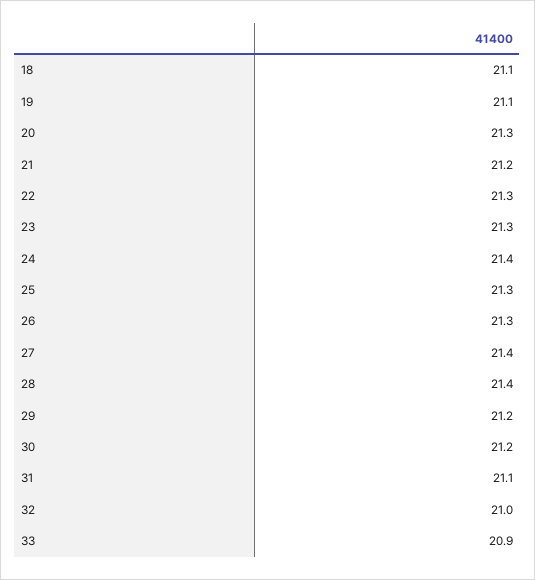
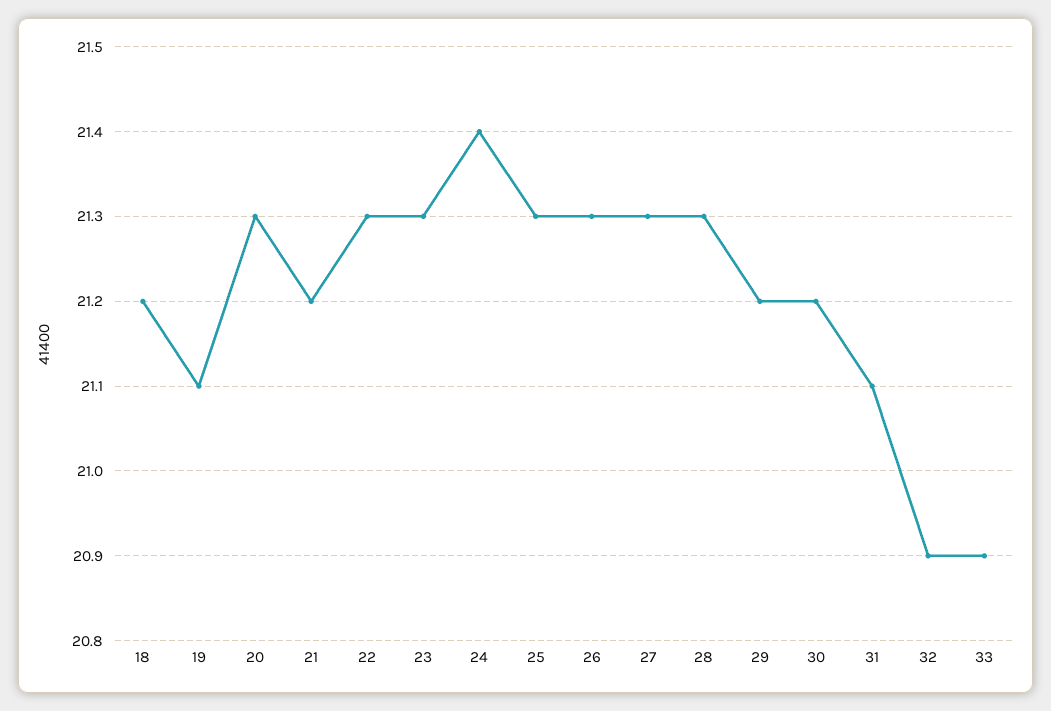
  {
-   "18": 21.1,
+   "18": 21.2,
    "19": 21.1,
    "20": 21.3,
    "21": 21.2,
    "22": 21.3,
    "23": 21.3,
    "24": 21.4,
    "25": 21.3,
    "26": 21.3,
-   "27": 21.4,
+   "27": 21.3,
-   "28": 21.4,
+   "28": 21.3,
    "29": 21.2,
    "30": 21.2,
    "31": 21.1,
-   "32": 21,
+   "32": 20.9,
    "33": 20.9
  }

